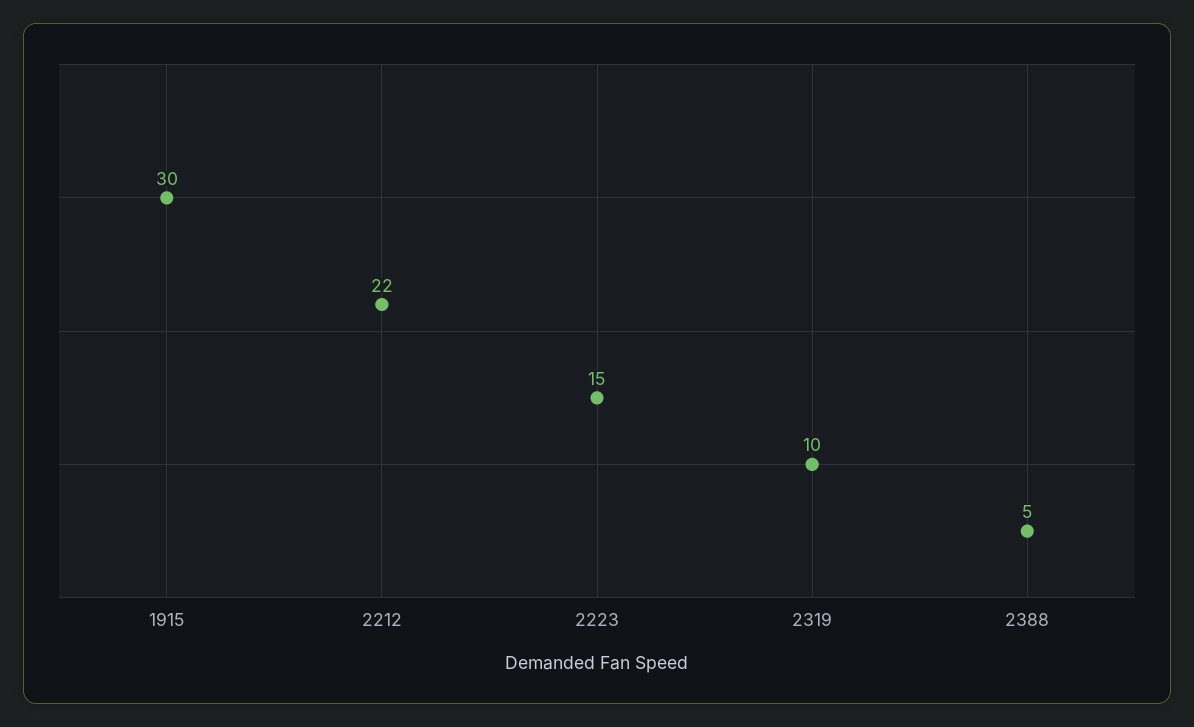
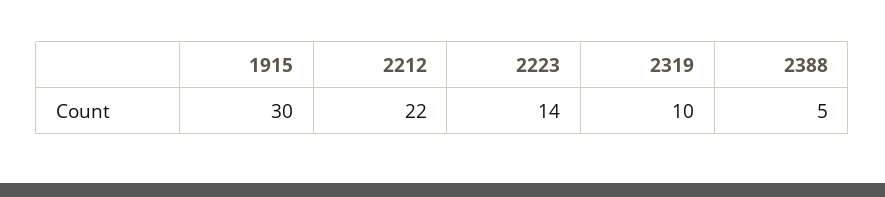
  {
    "1915": 30,
    "2212": 22,
-   "2223": 15,
+   "2223": 14,
    "2319": 10,
    "2388": 5
  }

